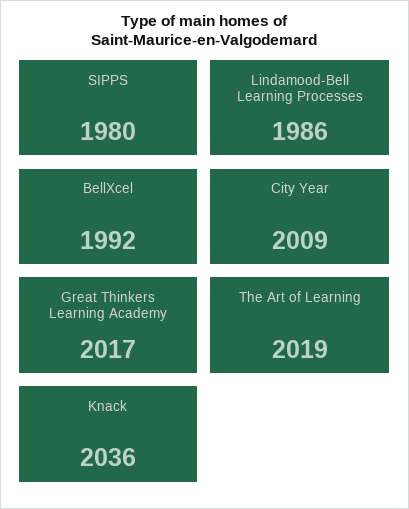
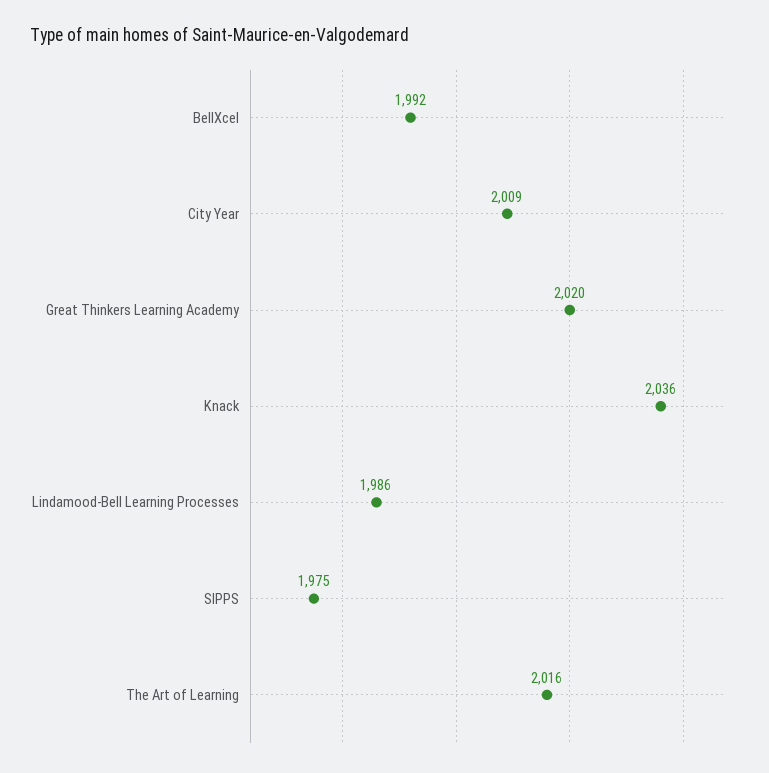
  {
-   "SIPPS": 1980,
+   "SIPPS": 1975,
    "Lindamood-Bell Learning Processes": 1986,
    "BellXcel": 1992,
    "City Year": 2009,
-   "Great Thinkers Learning Academy": 2017,
+   "Great Thinkers Learning Academy": 2020,
-   "The Art of Learning": 2019,
+   "The Art of Learning": 2016,
    "Knack": 2036
  }

